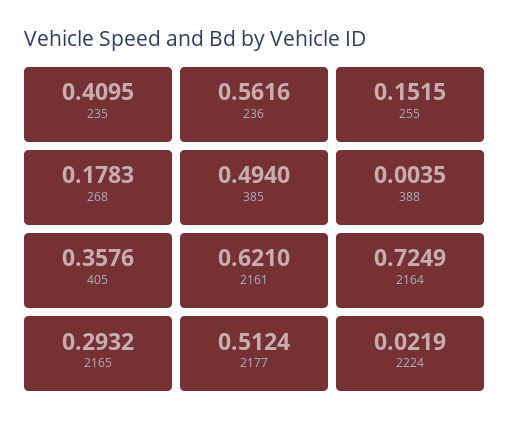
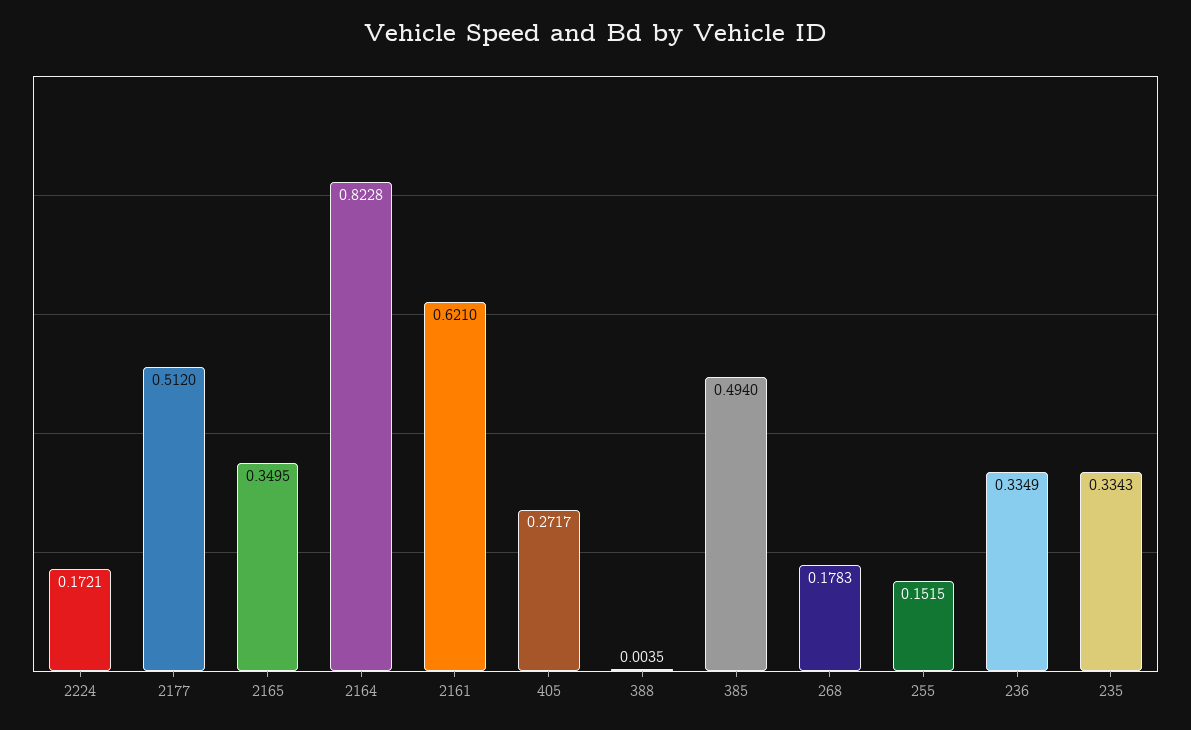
  {
-   "235": 0.4095,
+   "235": 0.3343,
-   "236": 0.5616,
+   "236": 0.3349,
    "255": 0.1515,
    "268": 0.1783,
    "385": 0.494,
    "388": 0.0035,
-   "405": 0.3576,
+   "405": 0.2717,
    "2161": 0.621,
-   "2164": 0.7249,
+   "2164": 0.8228,
-   "2165": 0.2932,
+   "2165": 0.3495,
-   "2177": 0.5124,
+   "2177": 0.512,
-   "2224": 0.0219
+   "2224": 0.1721
  }

